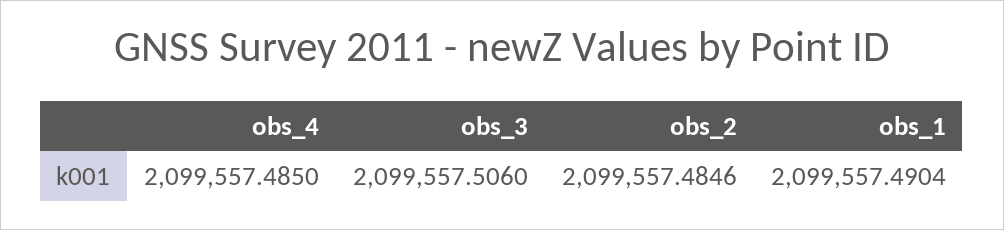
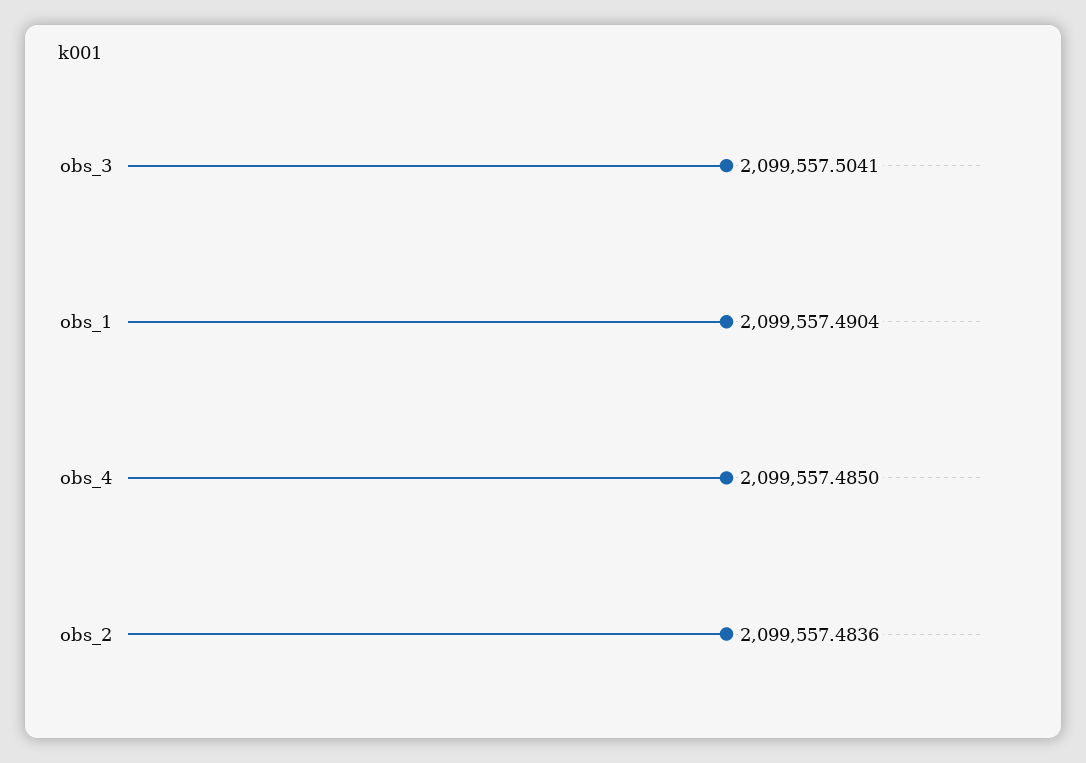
  {
    "obs_4": 2099557.485,
-   "obs_3": 2099557.506,
+   "obs_3": 2099557.5041,
-   "obs_2": 2099557.4846,
+   "obs_2": 2099557.4836,
    "obs_1": 2099557.4904
  }

